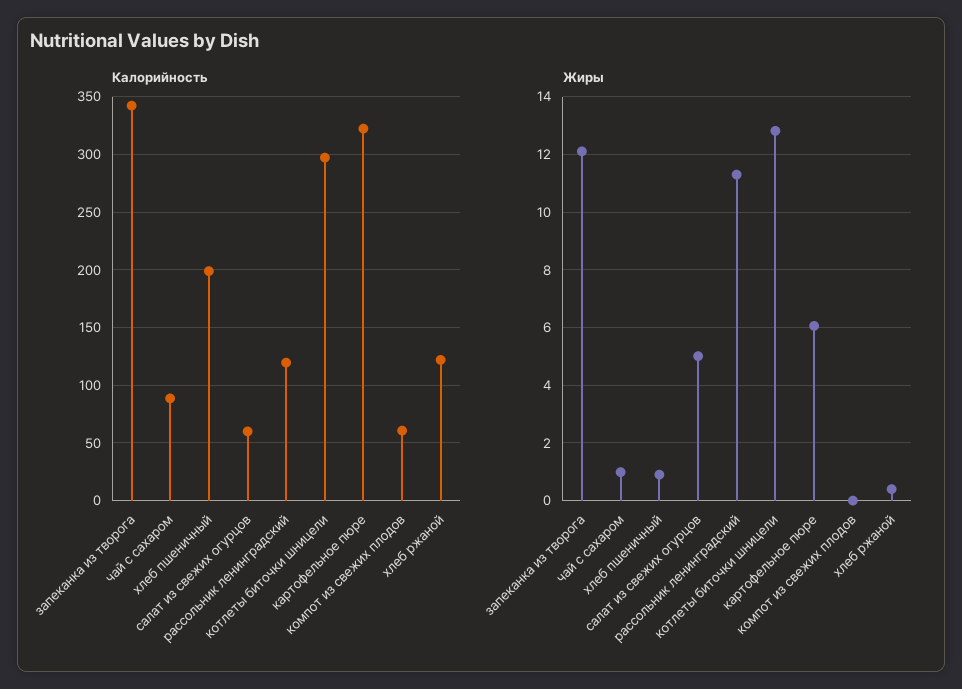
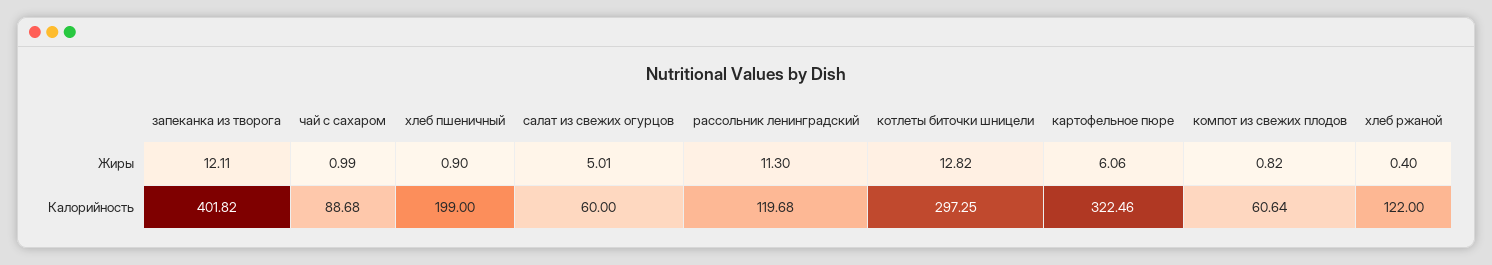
  {
    "Калорийность": {
-     "запеканка из творога": 340,
+     "запеканка из творога": 401.82,
      "чай с сахаром": 88.68,
      "хлеб пшеничный": 199,
      "салат из свежих огурцов": 60,
      "рассольник ленинградский": 119.68,
      "котлеты биточки шницели": 297.25,
      "картофельное пюре": 322.46,
      "компот из свежих плодов": 60.64,
      "хлеб ржаной": 122
    },
    "Жиры": {
      "запеканка из творога": 12.11,
      "чай с сахаром": 0.99,
      "хлеб пшеничный": 0.9,
      "салат из свежих огурцов": 5.01,
      "рассольник ленинградский": 11.3,
      "котлеты биточки шницели": 12.82,
      "картофельное пюре": 6.06,
-     "компот из свежих плодов": 0,
+     "компот из свежих плодов": 0.82,
      "хлеб ржаной": 0.4
    }
  }

